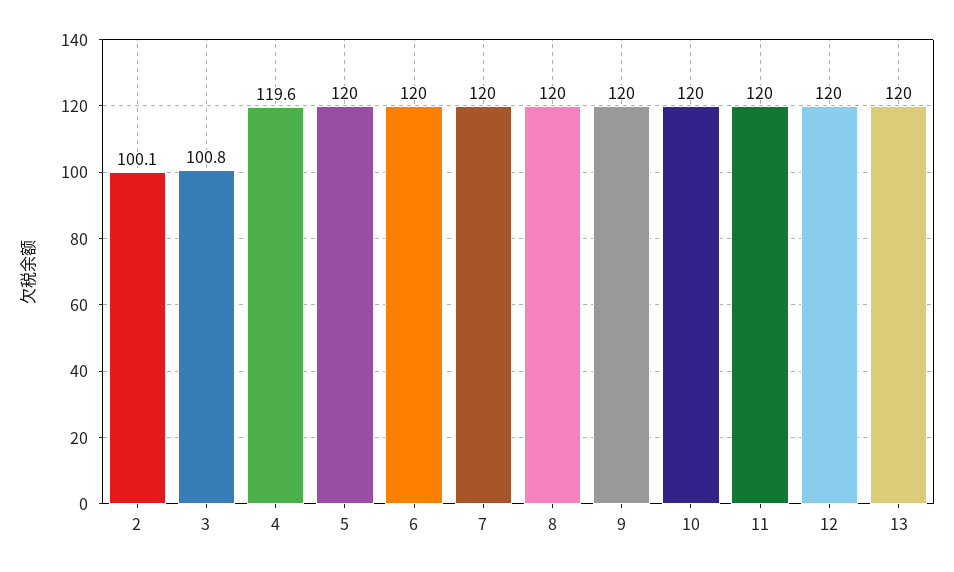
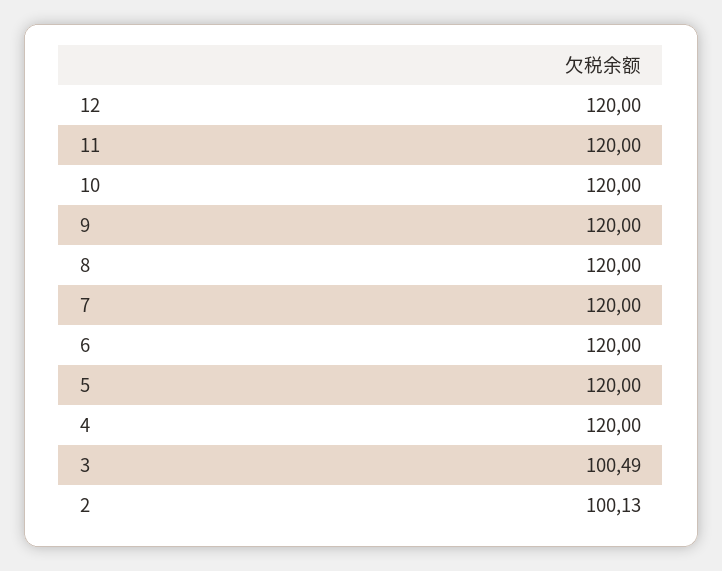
  {
    "2": 100.13,
-   "3": 100.8,
+   "3": 100.49,
-   "4": 119.6,
+   "4": 120,
    "5": 120,
    "6": 120,
    "7": 120,
    "8": 120,
    "9": 120,
    "10": 120,
    "11": 120,
-   "12": 120,
+   "12": 120
-   "13": 120
  }

